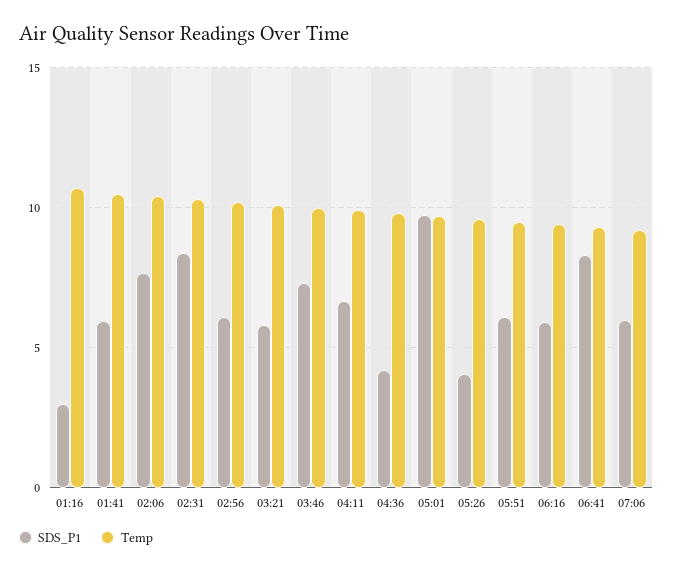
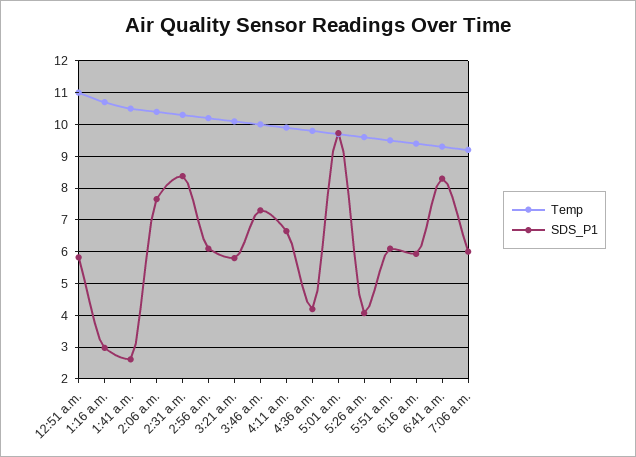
  {
    "SDS_P1": {
      "01:16": 3,
-     "01:41": 6,
+     "01:41": 2.6,
      "02:06": 7.6,
      "02:31": 8.4,
      "02:56": 6.2,
      "03:21": 5.8,
      "03:46": 7.4,
      "04:11": 6.6,
      "04:36": 4.2,
      "05:01": 9.8,
      "05:26": 4,
      "05:51": 6.2,
      "06:16": 6,
      "06:41": 8.4,
-     "07:06": 6
+     "07:06": 6,
+     "12:51 a.m.": 5.8
    },
    "Temp": {
      "01:16": 10.8,
      "01:41": 10.6,
      "02:06": 10.4,
      "02:31": 10.4,
      "02:56": 10.2,
      "03:21": 10.2,
      "03:46": 10,
      "04:11": 10,
      "04:36": 9.8,
      "05:01": 9.8,
      "05:26": 9.6,
      "05:51": 9.6,
      "06:16": 9.4,
      "06:41": 9.4,
-     "07:06": 9.2
+     "07:06": 9.2,
+     "12:51 a.m.": 11
    }
  }

